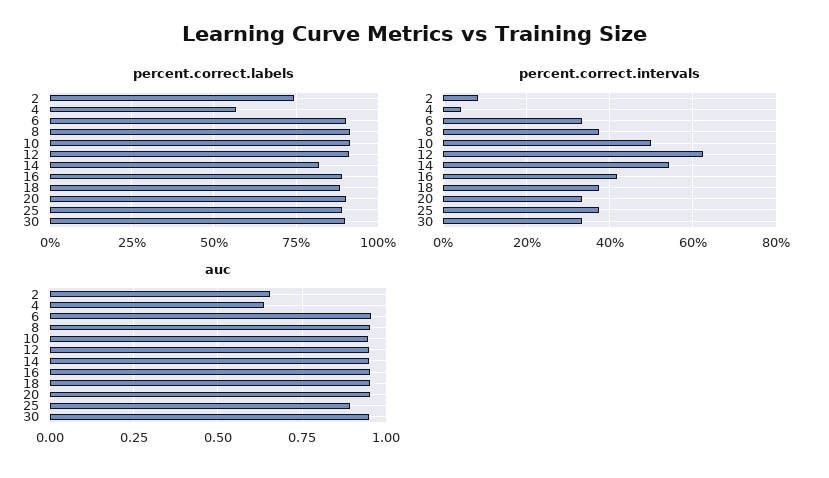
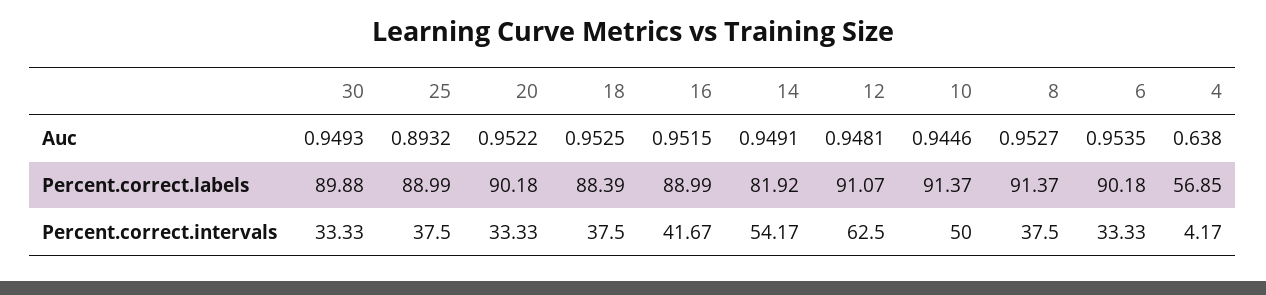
  {
    "percent.correct.labels": {
-     "2": 75,
      "4": 56.85,
      "6": 90.18,
      "8": 91.37,
      "10": 91.37,
      "12": 91.07,
      "14": 81.92,
      "16": 88.99,
      "18": 88.39,
      "20": 90.18,
      "25": 88.99,
      "30": 89.88
    },
    "percent.correct.intervals": {
-     "2": 8,
      "4": 4.17,
      "6": 33.33,
      "8": 37.5,
      "10": 50,
      "12": 62.5,
      "14": 54.17,
      "16": 41.67,
      "18": 37.5,
      "20": 33.33,
      "25": 37.5,
      "30": 33.33
    },
    "auc": {
-     "2": 0.65,
      "4": 0.638,
      "6": 0.9535,
      "8": 0.9527,
      "10": 0.9446,
      "12": 0.9481,
      "14": 0.9491,
      "16": 0.9515,
      "18": 0.9525,
      "20": 0.9522,
      "25": 0.8932,
      "30": 0.9493
    }
  }

